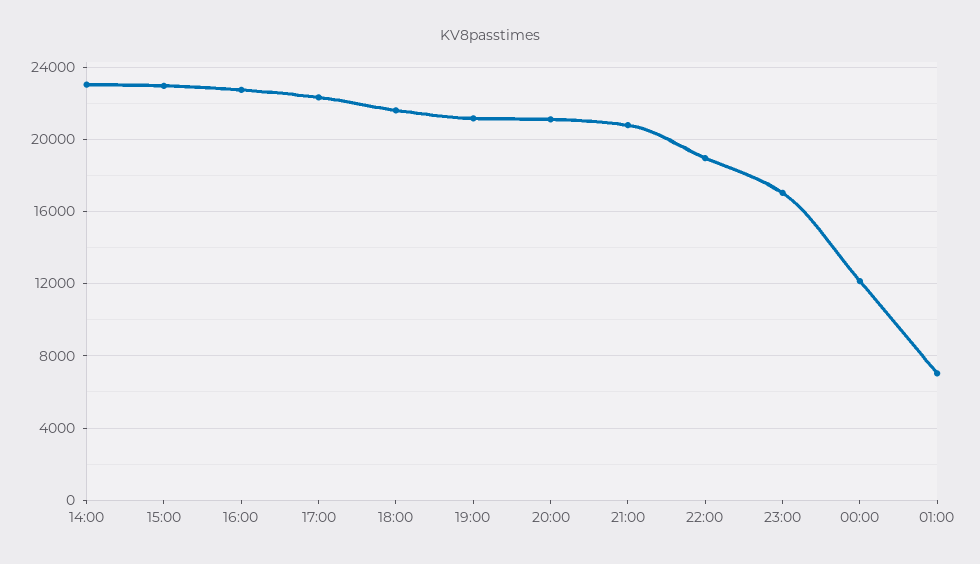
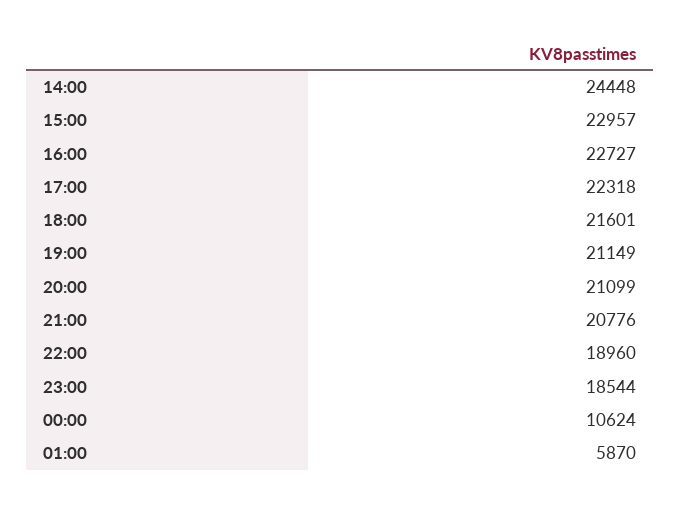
  {
-   "14:00": 23000,
+   "14:00": 24448,
    "15:00": 22957,
    "16:00": 22727,
    "17:00": 22318,
    "18:00": 21601,
    "19:00": 21149,
    "20:00": 21099,
    "21:00": 20776,
    "22:00": 18960,
-   "23:00": 17000,
+   "23:00": 18544,
-   "00:00": 12000,
+   "00:00": 10624,
-   "01:00": 7000
+   "01:00": 5870
  }

